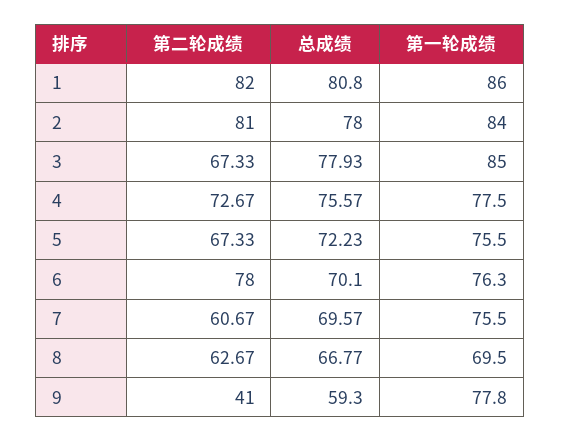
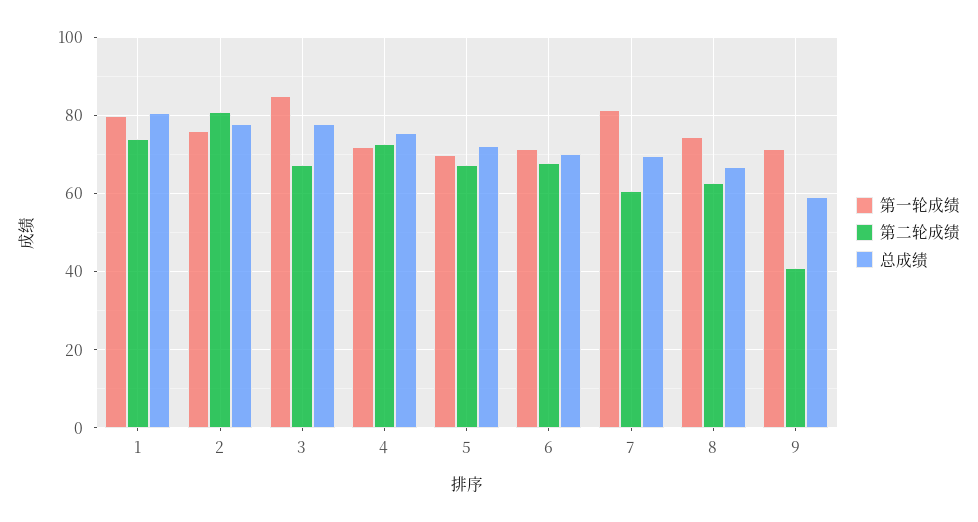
  {
    "第二轮成绩": {
-     "1": 82,
+     "1": 74,
      "2": 81,
      "3": 67.33,
      "4": 72.67,
      "5": 67.33,
-     "6": 78,
+     "6": 68,
      "7": 60.67,
      "8": 62.67,
      "9": 41
    },
    "总成绩": {
      "1": 80.8,
      "2": 78,
      "3": 77.93,
      "4": 75.57,
      "5": 72.23,
      "6": 70.1,
      "7": 69.57,
      "8": 66.77,
      "9": 59.3
    },
    "第一轮成绩": {
-     "1": 86,
+     "1": 80,
-     "2": 84,
+     "2": 76,
      "3": 85,
-     "4": 77.5,
+     "4": 72,
-     "5": 75.5,
+     "5": 70,
-     "6": 76.3,
+     "6": 72,
-     "7": 75.5,
+     "7": 82,
-     "8": 69.5,
+     "8": 74,
-     "9": 77.8
+     "9": 72
    }
  }

